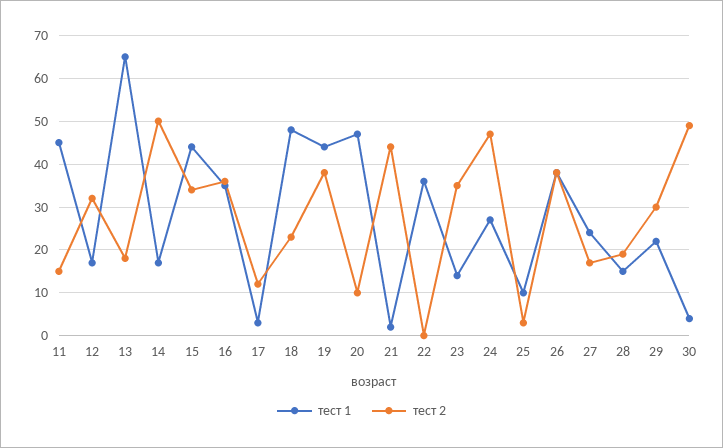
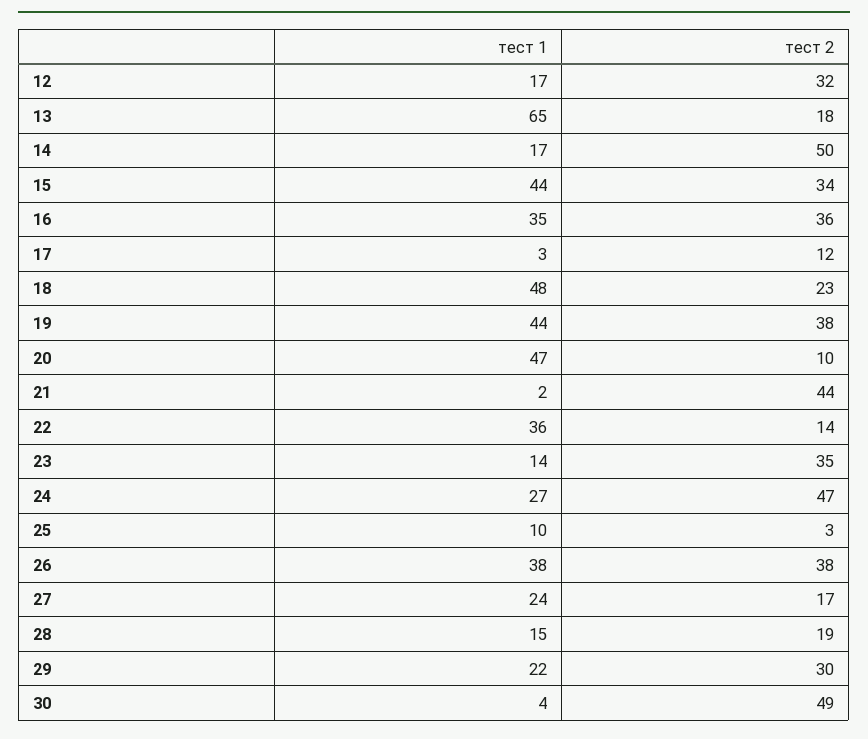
  {
    "тест 1": {
-     "11": 45,
      "12": 17,
      "13": 65,
      "14": 17,
      "15": 44,
      "16": 35,
      "17": 3,
      "18": 48,
      "19": 44,
      "20": 47,
      "21": 2,
      "22": 36,
      "23": 14,
      "24": 27,
      "25": 10,
      "26": 38,
      "27": 24,
      "28": 15,
      "29": 22,
      "30": 4
    },
    "тест 2": {
-     "11": 15,
      "12": 32,
      "13": 18,
      "14": 50,
      "15": 34,
      "16": 36,
      "17": 12,
      "18": 23,
      "19": 38,
      "20": 10,
      "21": 44,
-     "22": 0,
+     "22": 14,
      "23": 35,
      "24": 47,
      "25": 3,
      "26": 38,
      "27": 17,
      "28": 19,
      "29": 30,
      "30": 49
    }
  }

